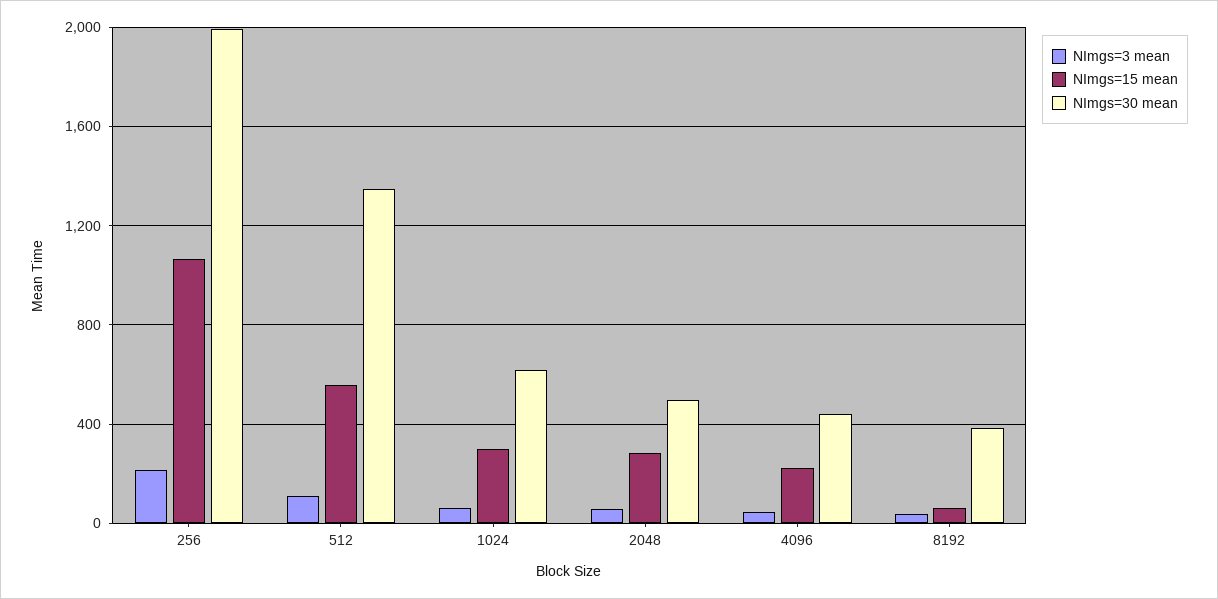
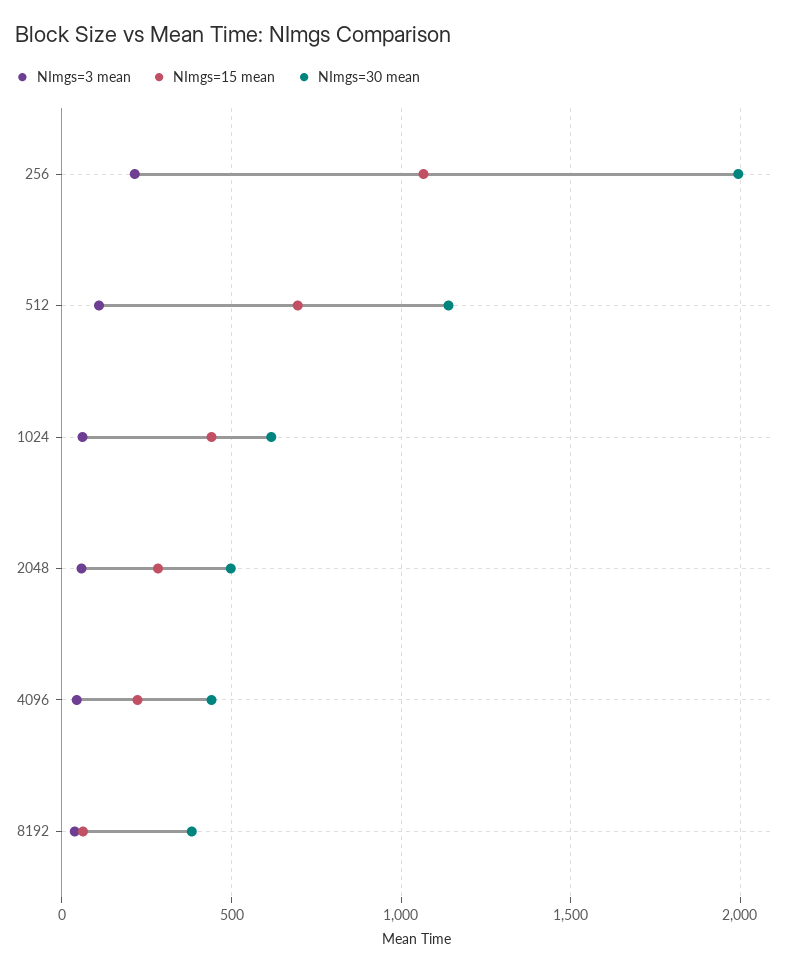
  {
    "NImgs=3 mean": {
      "256": 200,
      "512": 100,
      "1024": 50,
      "2048": 50,
      "4096": 50,
      "8192": 50
    },
    "NImgs=15 mean": {
      "256": 1050,
-     "512": 550,
+     "512": 700,
-     "1024": 300,
+     "1024": 450,
      "2048": 300,
      "4096": 200,
      "8192": 50
    },
    "NImgs=30 mean": {
      "256": 2000,
-     "512": 1350,
+     "512": 1150,
      "1024": 600,
      "2048": 500,
      "4096": 450,
      "8192": 400
    }
  }

